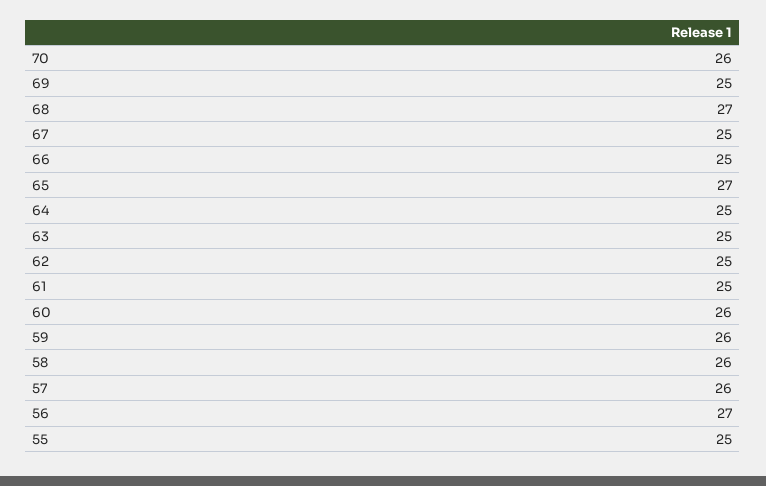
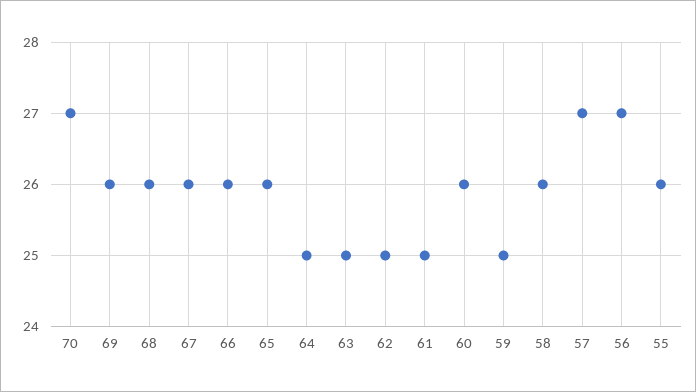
  {
-   "70": 26,
+   "70": 27,
-   "69": 25,
+   "69": 26,
-   "68": 27,
+   "68": 26,
-   "67": 25,
+   "67": 26,
-   "66": 25,
+   "66": 26,
-   "65": 27,
+   "65": 26,
    "64": 25,
    "63": 25,
    "62": 25,
    "61": 25,
    "60": 26,
-   "59": 26,
+   "59": 25,
    "58": 26,
-   "57": 26,
+   "57": 27,
    "56": 27,
-   "55": 25
+   "55": 26
  }

